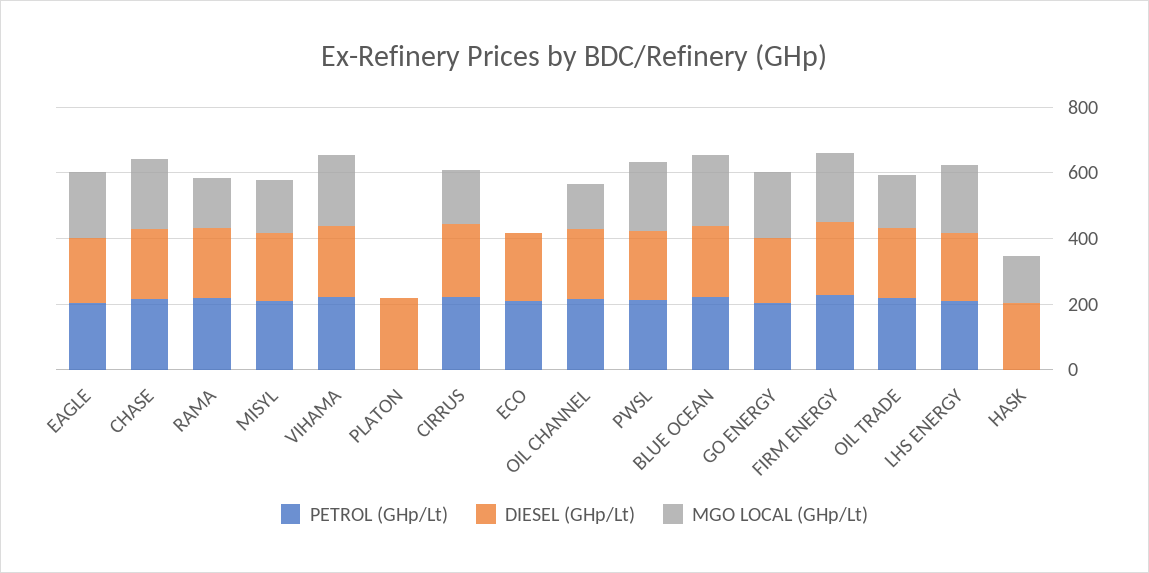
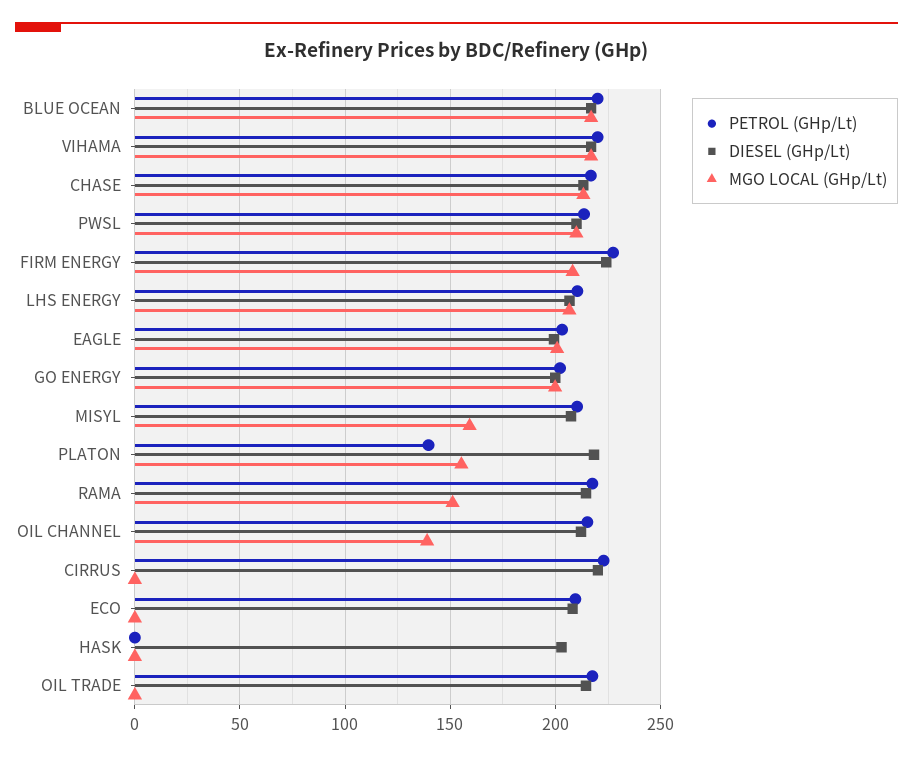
  {
    "PETROL (GHp/Lt)": {
      "EAGLE": 205,
      "CHASE": 215,
      "RAMA": 220,
      "MISYL": 210,
      "VIHAMA": 220,
-     "PLATON": 0,
+     "PLATON": 140,
      "CIRRUS": 225,
      "ECO": 210,
      "OIL CHANNEL": 215,
      "PWSL": 215,
      "BLUE OCEAN": 220,
      "GO ENERGY": 200,
      "FIRM ENERGY": 225,
      "OIL TRADE": 220,
      "LHS ENERGY": 210,
      "HASK": 0
    },
    "DIESEL (GHp/Lt)": {
      "EAGLE": 200,
      "CHASE": 215,
      "RAMA": 215,
      "MISYL": 205,
      "VIHAMA": 215,
      "PLATON": 220,
      "CIRRUS": 220,
      "ECO": 210,
      "OIL CHANNEL": 210,
      "PWSL": 210,
      "BLUE OCEAN": 215,
      "GO ENERGY": 200,
      "FIRM ENERGY": 225,
      "OIL TRADE": 215,
      "LHS ENERGY": 205,
      "HASK": 205
    },
    "MGO LOCAL (GHp/Lt)": {
      "EAGLE": 200,
      "CHASE": 215,
      "RAMA": 150,
      "MISYL": 160,
      "VIHAMA": 215,
-     "PLATON": 0,
+     "PLATON": 155,
-     "CIRRUS": 150,
+     "CIRRUS": 0,
      "ECO": 0,
      "OIL CHANNEL": 140,
      "PWSL": 210,
      "BLUE OCEAN": 215,
      "GO ENERGY": 200,
      "FIRM ENERGY": 210,
-     "OIL TRADE": 150,
+     "OIL TRADE": 0,
      "LHS ENERGY": 205,
-     "HASK": 150
+     "HASK": 0
    }
  }

